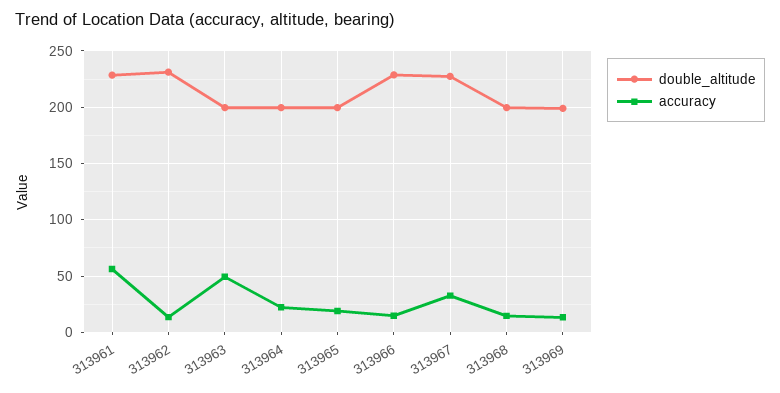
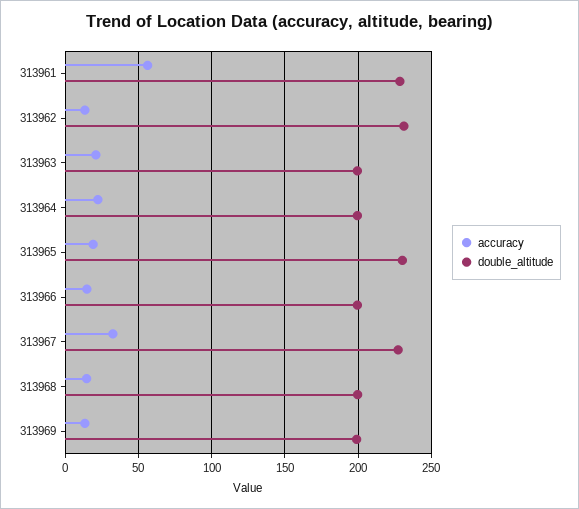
  {
    "double_altitude": {
      "313961": 230,
      "313962": 230,
      "313963": 200,
      "313964": 200,
-     "313965": 200,
+     "313965": 230,
-     "313966": 230,
+     "313966": 200,
      "313967": 225,
      "313968": 200,
      "313969": 200
    },
    "accuracy": {
      "313961": 55,
      "313962": 15,
-     "313963": 50,
+     "313963": 20,
      "313964": 20,
      "313965": 20,
      "313966": 15,
      "313967": 35,
      "313968": 15,
      "313969": 15
    }
  }

